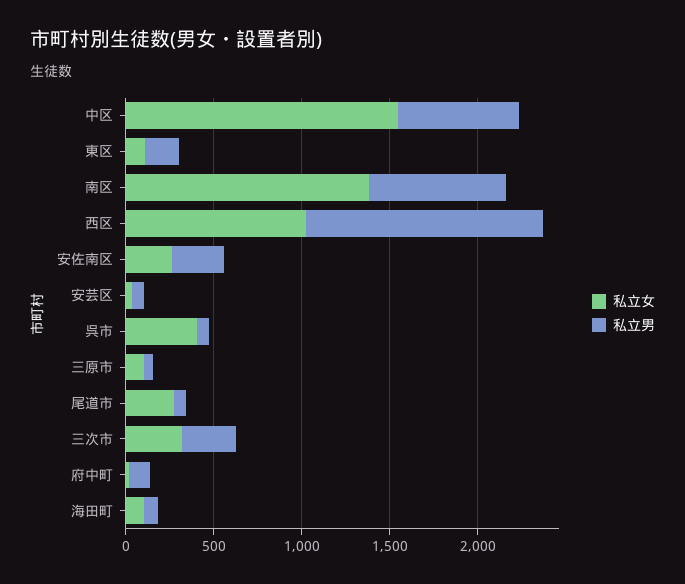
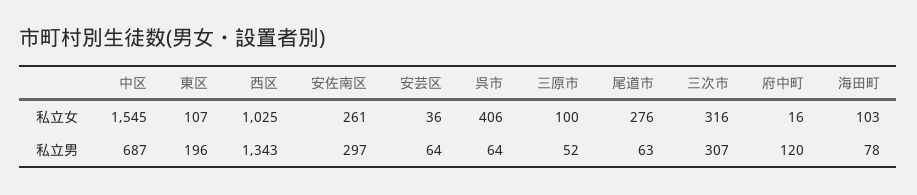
  {
    "私立女": {
      "中区": 1545,
      "東区": 107,
-     "南区": 1400,
      "西区": 1025,
      "安佐南区": 261,
      "安芸区": 36,
      "呉市": 406,
      "三原市": 100,
      "尾道市": 276,
      "三次市": 316,
      "府中町": 16,
      "海田町": 103
    },
    "私立男": {
      "中区": 687,
      "東区": 196,
-     "南区": 800,
      "西区": 1343,
      "安佐南区": 297,
      "安芸区": 64,
      "呉市": 64,
      "三原市": 52,
      "尾道市": 63,
      "三次市": 307,
      "府中町": 120,
      "海田町": 78
    }
  }

